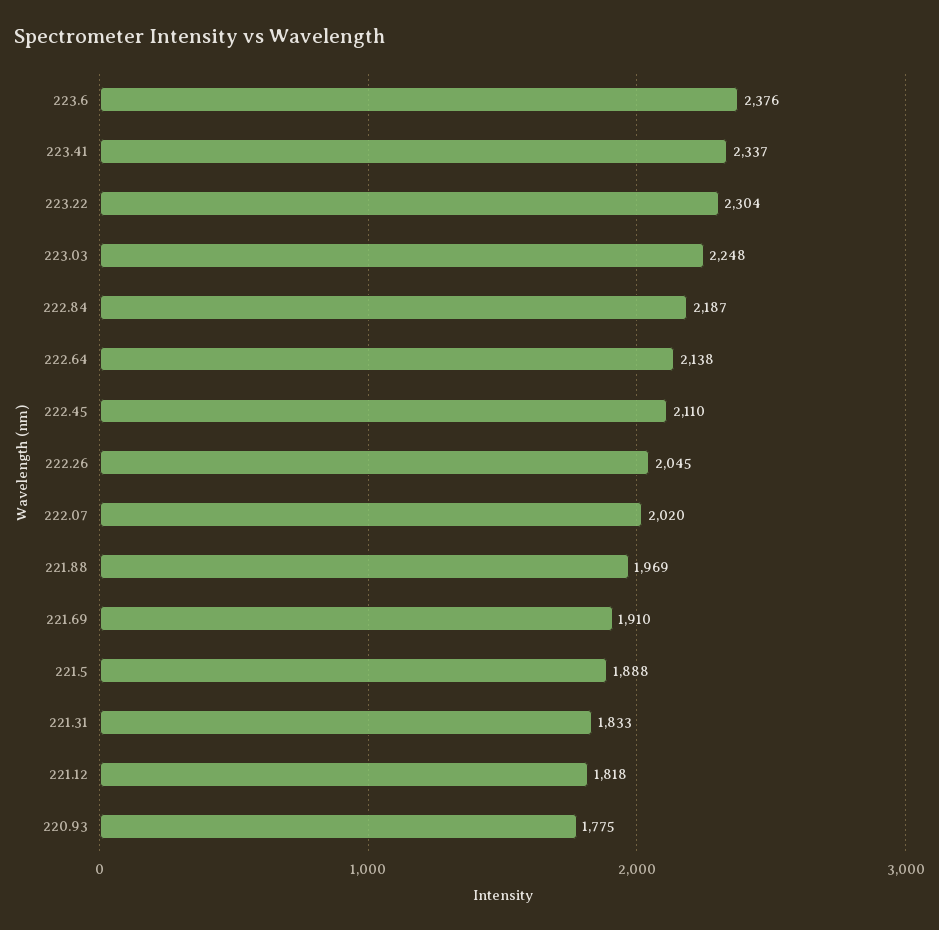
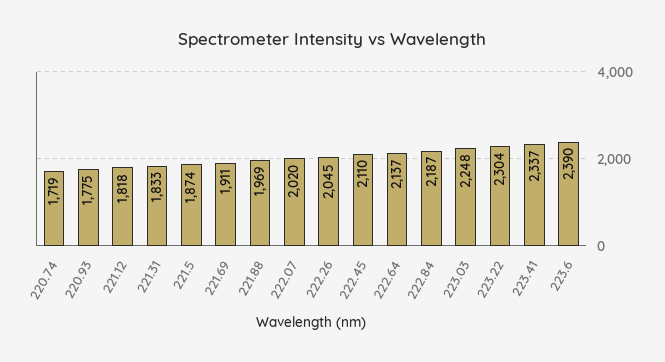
  {
-   "223.6": 2376,
+   "223.6": 2390,
    "223.41": 2337,
    "223.22": 2304,
    "223.03": 2248,
    "222.84": 2187,
-   "222.64": 2138,
+   "222.64": 2137,
    "222.45": 2110,
    "222.26": 2045,
    "222.07": 2020,
    "221.88": 1969,
-   "221.69": 1910,
+   "221.69": 1911,
-   "221.5": 1888,
+   "221.5": 1874,
    "221.31": 1833,
    "221.12": 1818,
-   "220.93": 1775
+   "220.93": 1775,
+   "220.74": 1719
  }

